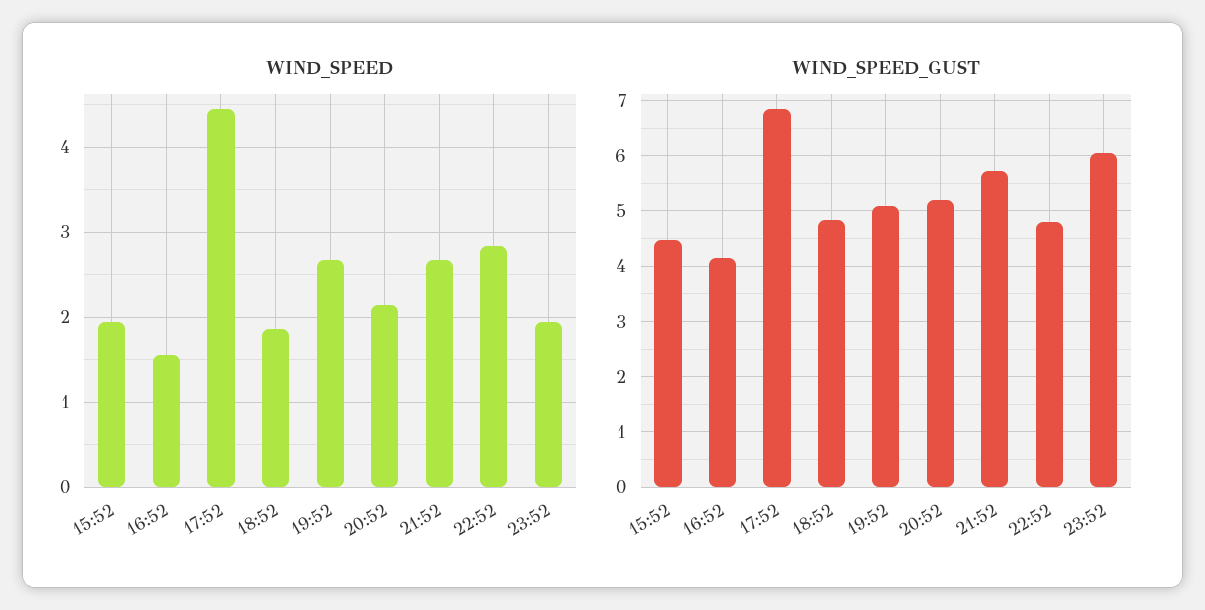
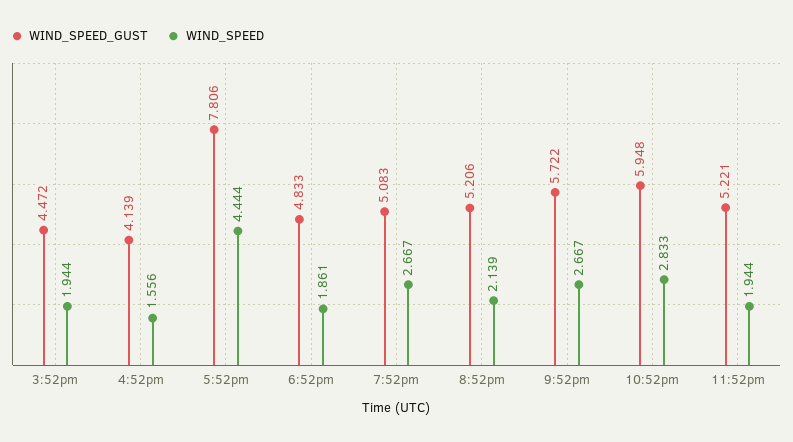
  {
    "WIND_SPEED": {
      "15:52": 1.944,
      "16:52": 1.556,
      "17:52": 4.444,
      "18:52": 1.861,
      "19:52": 2.667,
      "20:52": 2.139,
      "21:52": 2.667,
      "22:52": 2.833,
      "23:52": 1.944
    },
    "WIND_SPEED_GUST": {
      "15:52": 4.472,
      "16:52": 4.139,
-     "17:52": 6.8,
+     "17:52": 7.806,
      "18:52": 4.833,
      "19:52": 5.083,
      "20:52": 5.206,
      "21:52": 5.722,
-     "22:52": 4.8,
+     "22:52": 5.948,
-     "23:52": 6
+     "23:52": 5.221
    }
  }

